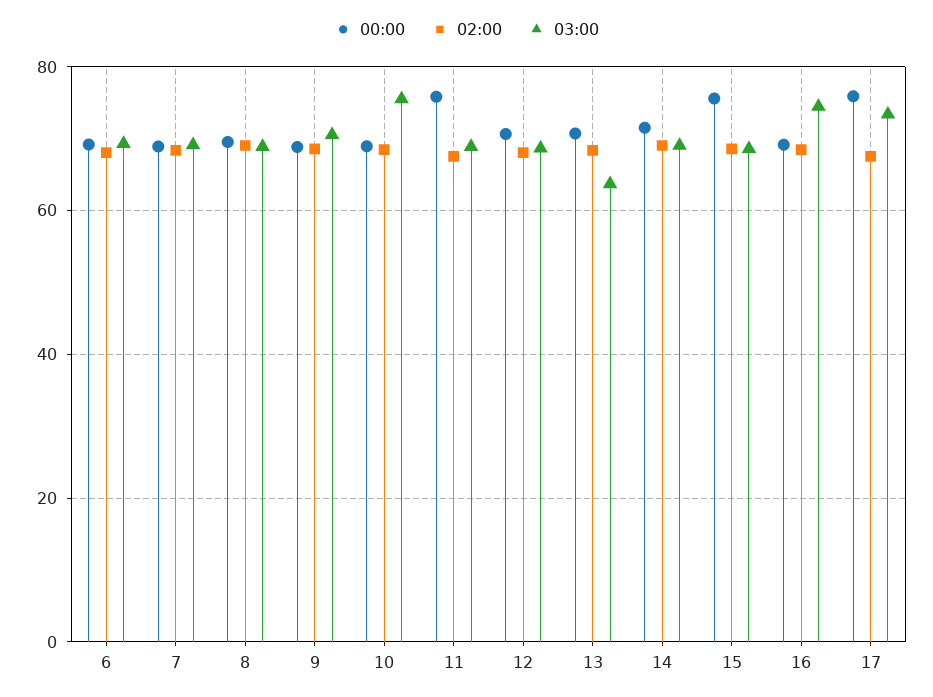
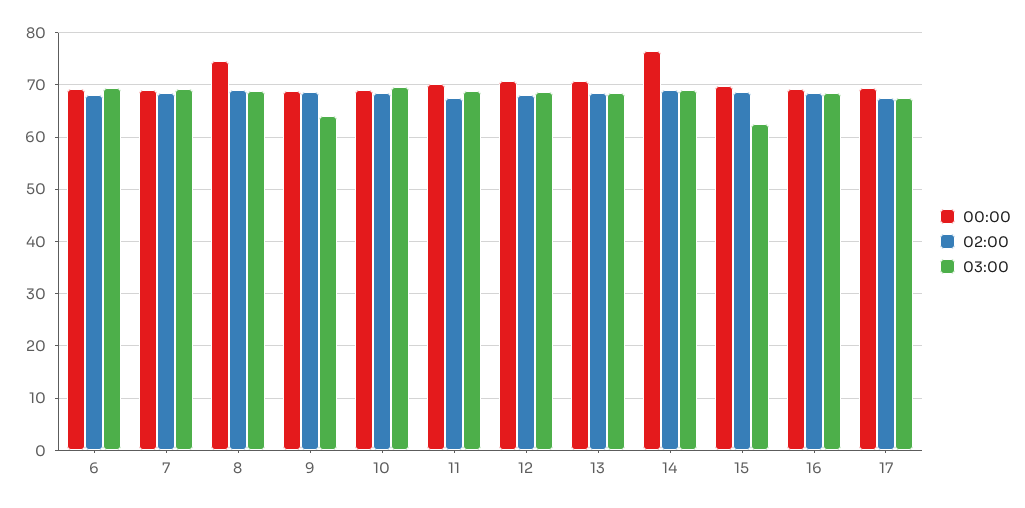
  {
    "00:00": {
      "6": 70,
      "7": 68,
-     "8": 70,
+     "8": 74,
      "9": 68,
      "10": 68,
-     "11": 76,
+     "11": 70,
      "12": 70,
      "13": 70,
-     "14": 72,
+     "14": 76,
-     "15": 76,
+     "15": 70,
      "16": 70,
-     "17": 76
+     "17": 70
    },
    "02:00": {
      "6": 68,
      "7": 68,
      "8": 70,
      "9": 68,
      "10": 68,
      "11": 68,
      "12": 68,
      "13": 68,
      "14": 70,
      "15": 68,
      "16": 68,
      "17": 68
    },
    "03:00": {
      "6": 70,
      "7": 70,
      "8": 68,
-     "9": 70,
+     "9": 64,
-     "10": 76,
+     "10": 70,
      "11": 68,
      "12": 68,
-     "13": 64,
+     "13": 68,
      "14": 70,
-     "15": 68,
+     "15": 62,
-     "16": 74,
+     "16": 68,
-     "17": 74
+     "17": 68
    }
  }

